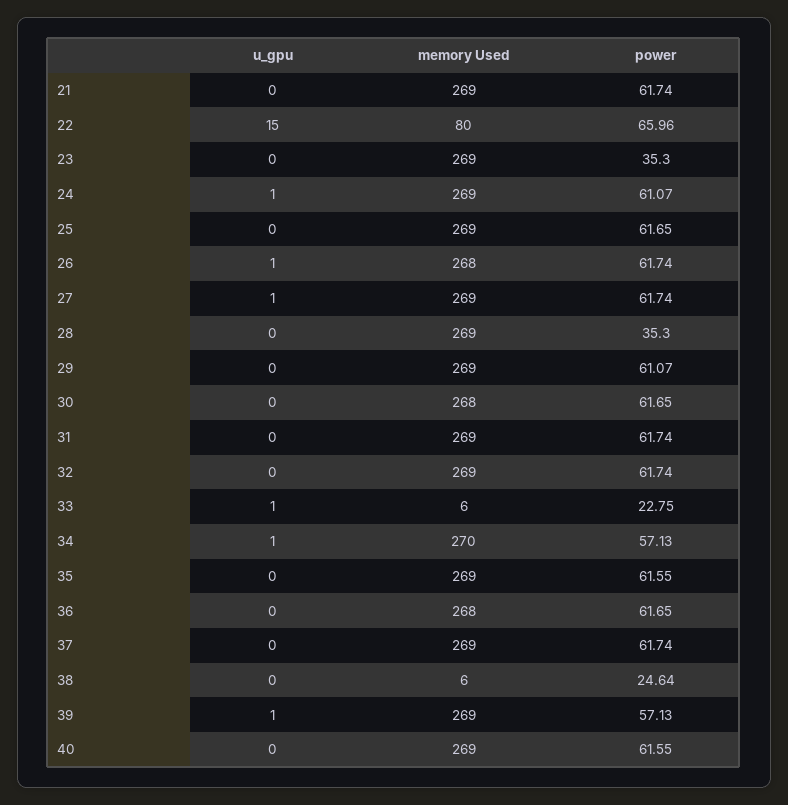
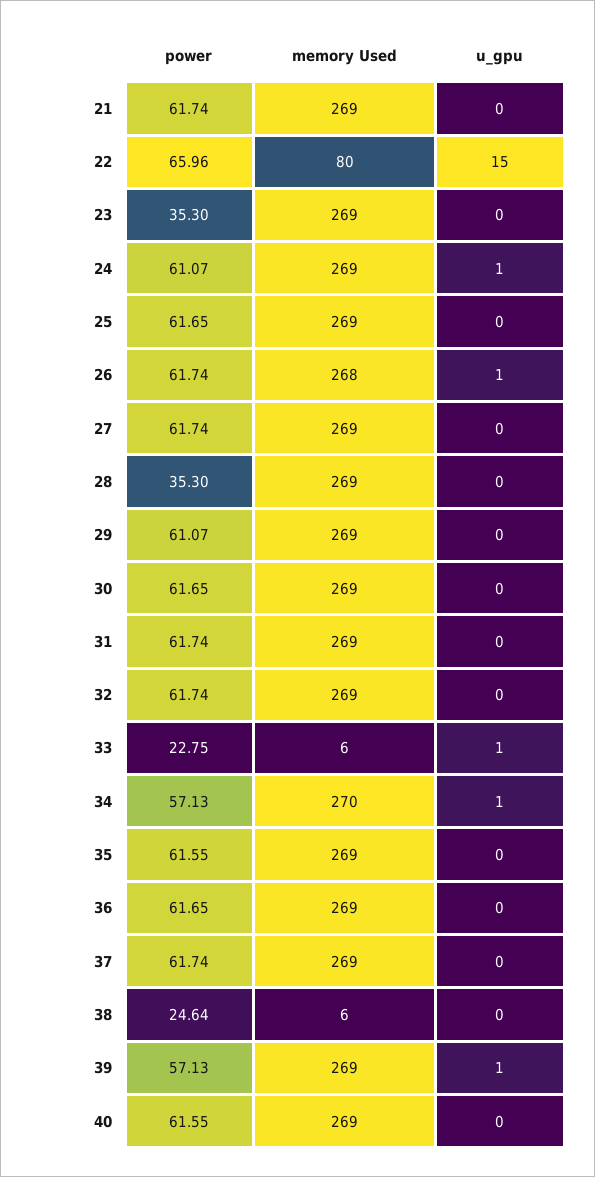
  {
    "u_gpu": {
      "21": 0,
      "22": 15,
      "23": 0,
      "24": 1,
      "25": 0,
      "26": 1,
-     "27": 1,
+     "27": 0,
      "28": 0,
      "29": 0,
      "30": 0,
      "31": 0,
      "32": 0,
      "33": 1,
      "34": 1,
      "35": 0,
      "36": 0,
      "37": 0,
      "38": 0,
      "39": 1,
      "40": 0
    },
    "memory Used": {
      "21": 269,
      "22": 80,
      "23": 269,
      "24": 269,
      "25": 269,
      "26": 268,
      "27": 269,
      "28": 269,
      "29": 269,
-     "30": 268,
+     "30": 269,
      "31": 269,
      "32": 269,
      "33": 6,
      "34": 270,
      "35": 269,
-     "36": 268,
+     "36": 269,
      "37": 269,
      "38": 6,
      "39": 269,
      "40": 269
    },
    "power": {
      "21": 61.74,
      "22": 65.96,
      "23": 35.3,
      "24": 61.07,
      "25": 61.65,
      "26": 61.74,
      "27": 61.74,
      "28": 35.3,
      "29": 61.07,
      "30": 61.65,
      "31": 61.74,
      "32": 61.74,
      "33": 22.75,
      "34": 57.13,
      "35": 61.55,
      "36": 61.65,
      "37": 61.74,
      "38": 24.64,
      "39": 57.13,
      "40": 61.55
    }
  }

